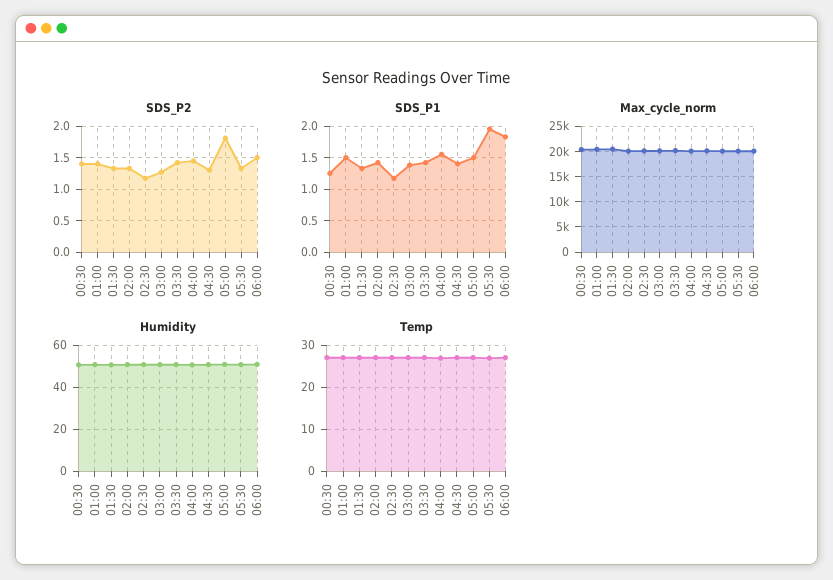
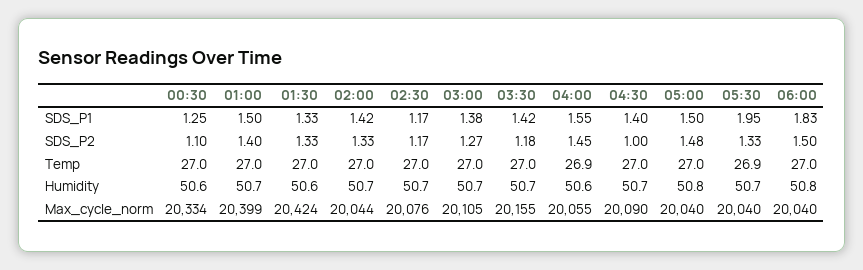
  {
    "SDS_P2": {
-     "00:30": 1.4,
+     "00:30": 1.1,
      "01:00": 1.4,
      "01:30": 1.33,
      "02:00": 1.33,
      "02:30": 1.17,
      "03:00": 1.27,
-     "03:30": 1.4,
+     "03:30": 1.18,
      "04:00": 1.45,
-     "04:30": 1.3,
+     "04:30": 1,
-     "05:00": 1.8,
+     "05:00": 1.48,
      "05:30": 1.33,
      "06:00": 1.5
    },
    "SDS_P1": {
      "00:30": 1.25,
      "01:00": 1.5,
      "01:30": 1.33,
      "02:00": 1.42,
      "02:30": 1.17,
      "03:00": 1.38,
      "03:30": 1.42,
      "04:00": 1.55,
      "04:30": 1.4,
      "05:00": 1.5,
      "05:30": 1.95,
      "06:00": 1.83
    },
    "Max_cycle_norm": {
      "00:30": 20334,
      "01:00": 20399,
      "01:30": 20424,
      "02:00": 20044,
      "02:30": 20076,
      "03:00": 20105,
      "03:30": 20155,
      "04:00": 20055,
      "04:30": 20090,
      "05:00": 20040,
      "05:30": 20040,
      "06:00": 20040
    },
    "Humidity": {
      "00:30": 50.6,
      "01:00": 50.7,
      "01:30": 50.6,
      "02:00": 50.7,
      "02:30": 50.7,
      "03:00": 50.7,
      "03:30": 50.7,
      "04:00": 50.6,
      "04:30": 50.7,
      "05:00": 50.8,
      "05:30": 50.7,
      "06:00": 50.8
    },
    "Temp": {
      "00:30": 27,
      "01:00": 27,
      "01:30": 27,
      "02:00": 27,
      "02:30": 27,
      "03:00": 27,
      "03:30": 27,
      "04:00": 26.9,
      "04:30": 27,
      "05:00": 27,
      "05:30": 26.9,
      "06:00": 27
    }
  }

